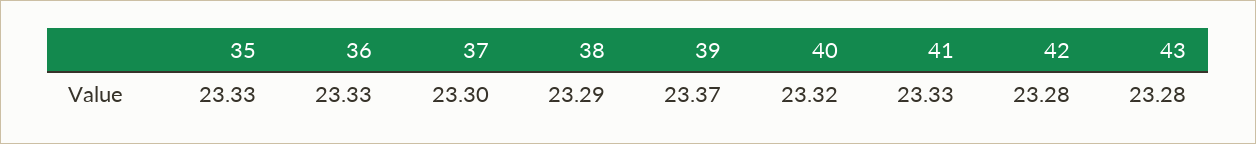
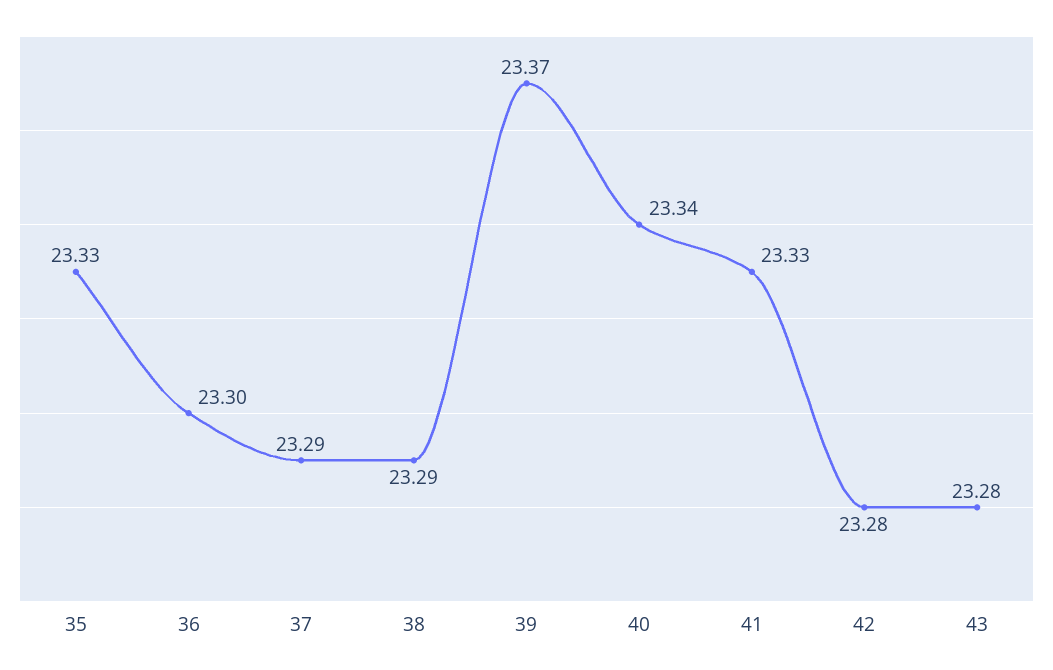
  {
    "35": 23.33,
-   "36": 23.33,
+   "36": 23.3,
-   "37": 23.3,
+   "37": 23.29,
    "38": 23.29,
    "39": 23.37,
-   "40": 23.32,
+   "40": 23.34,
    "41": 23.33,
    "42": 23.28,
    "43": 23.28
  }

